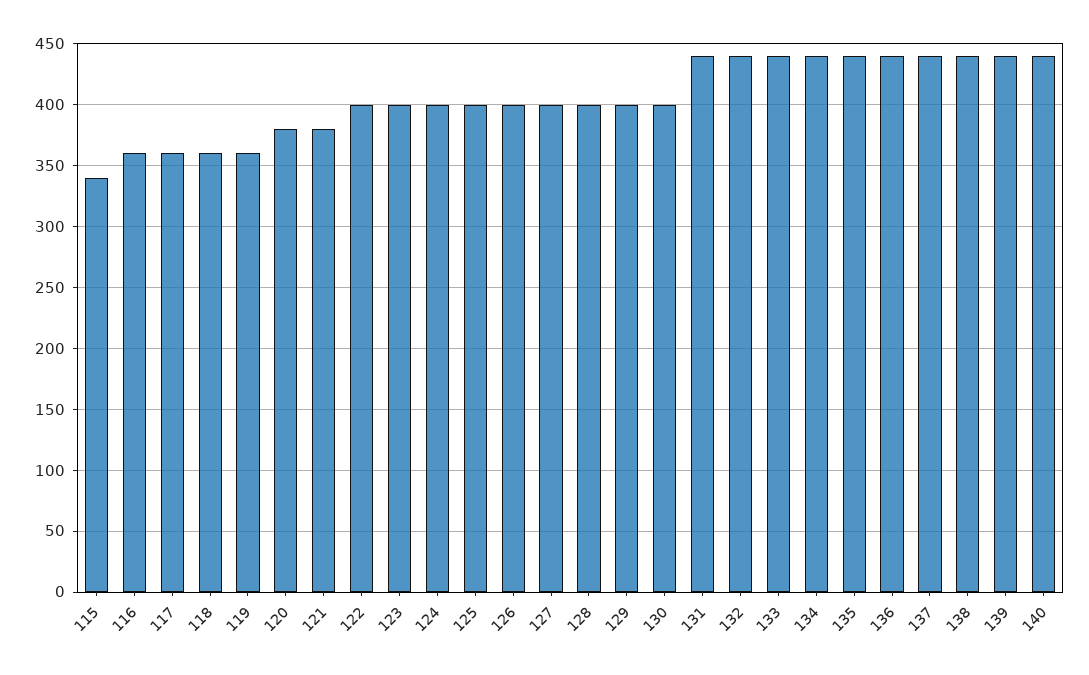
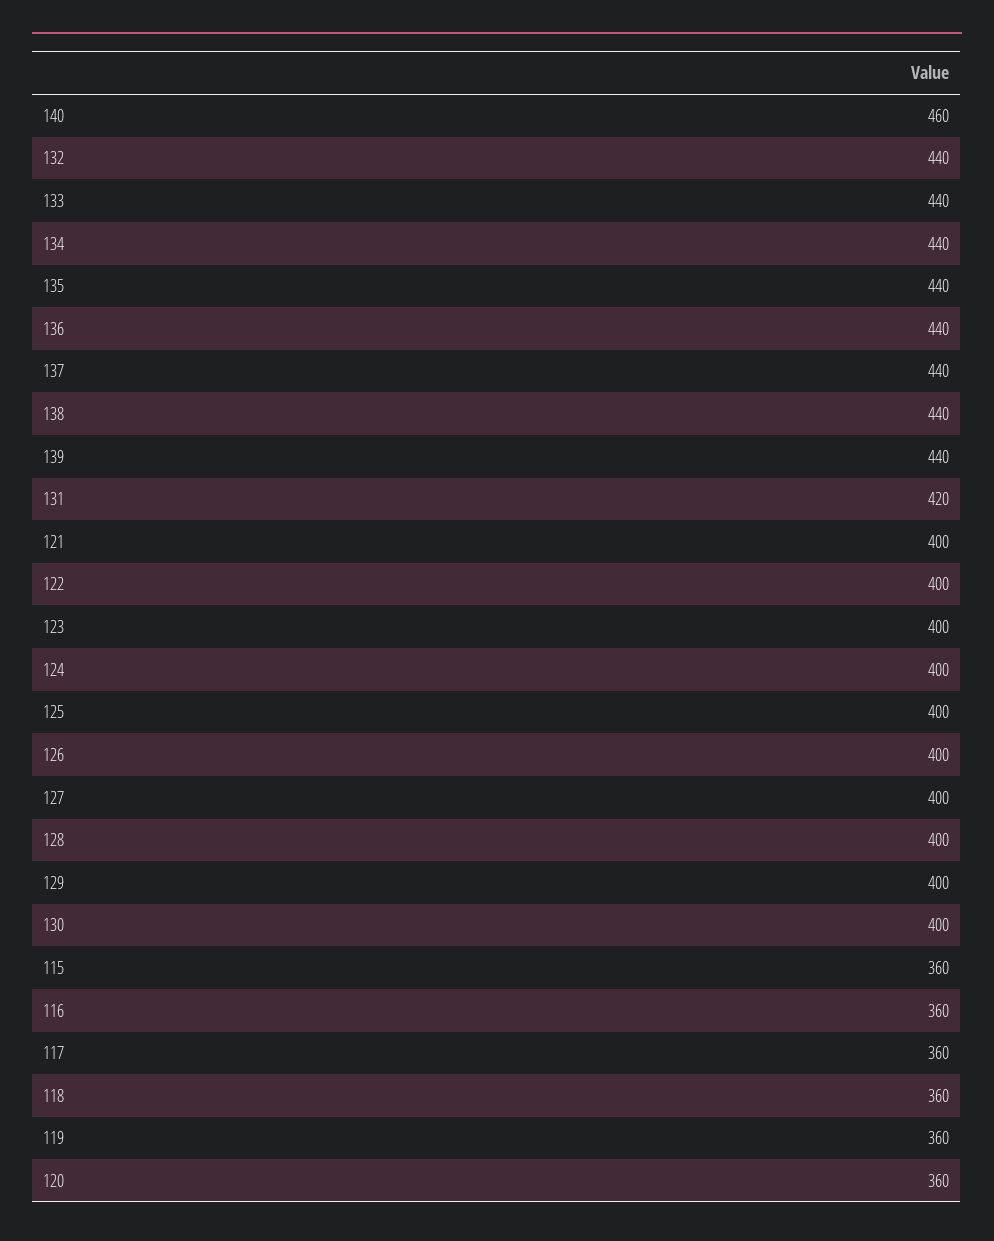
  {
-   "115": 340,
+   "115": 360,
    "116": 360,
    "117": 360,
    "118": 360,
    "119": 360,
-   "120": 380,
+   "120": 360,
-   "121": 380,
+   "121": 400,
    "122": 400,
    "123": 400,
    "124": 400,
    "125": 400,
    "126": 400,
    "127": 400,
    "128": 400,
    "129": 400,
    "130": 400,
-   "131": 440,
+   "131": 420,
    "132": 440,
    "133": 440,
    "134": 440,
    "135": 440,
    "136": 440,
    "137": 440,
    "138": 440,
    "139": 440,
-   "140": 440
+   "140": 460
  }

